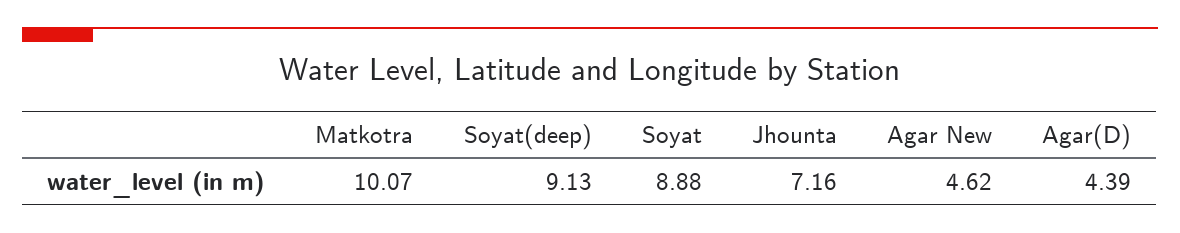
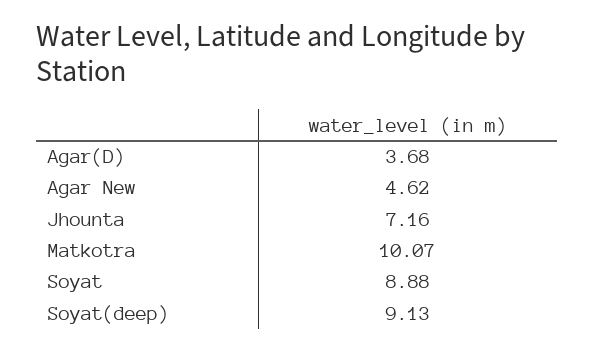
  {
    "Matkotra": 10.07,
    "Soyat(deep)": 9.13,
    "Soyat": 8.88,
    "Jhounta": 7.16,
    "Agar New": 4.62,
-   "Agar(D)": 4.39
+   "Agar(D)": 3.68
  }

